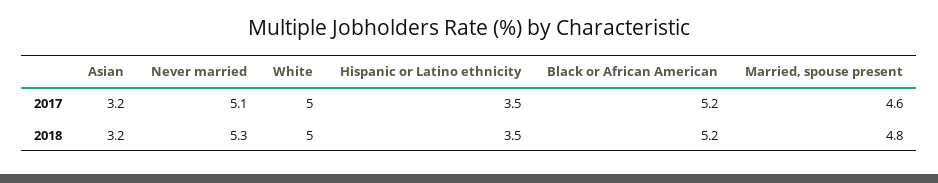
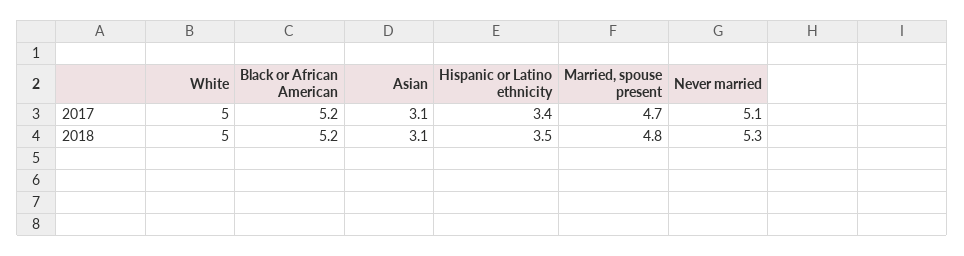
  {
    "Asian": {
-     "2017": 3.2,
+     "2017": 3.1,
-     "2018": 3.2
+     "2018": 3.1
    },
    "Never married": {
      "2017": 5.1,
      "2018": 5.3
    },
    "White": {
      "2017": 5,
      "2018": 5
    },
    "Hispanic or Latino ethnicity": {
-     "2017": 3.5,
+     "2017": 3.4,
      "2018": 3.5
    },
    "Black or African American": {
      "2017": 5.2,
      "2018": 5.2
    },
    "Married, spouse present": {
-     "2017": 4.6,
+     "2017": 4.7,
      "2018": 4.8
    }
  }

